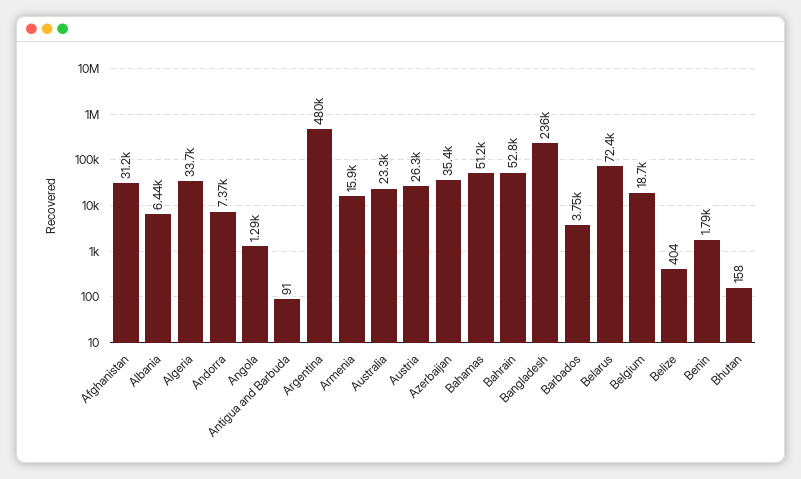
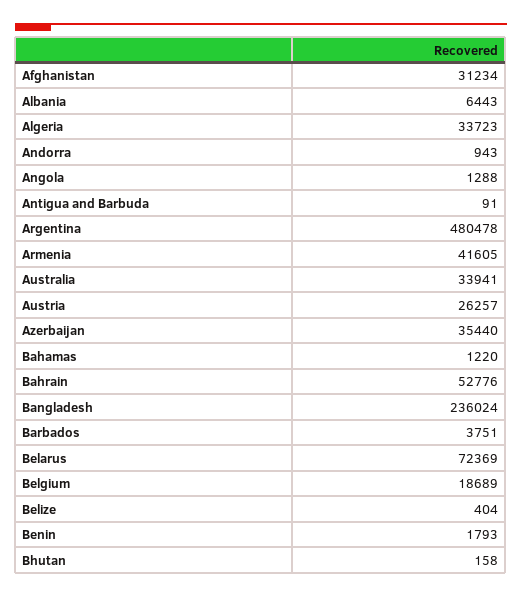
  {
    "Afghanistan": 31234,
    "Albania": 6443,
    "Algeria": 33723,
-   "Andorra": 7370,
+   "Andorra": 943,
    "Angola": 1288,
    "Antigua and Barbuda": 91,
    "Argentina": 480478,
-   "Armenia": 15900,
+   "Armenia": 41605,
-   "Australia": 23300,
+   "Australia": 33941,
    "Austria": 26257,
    "Azerbaijan": 35440,
-   "Bahamas": 51200,
+   "Bahamas": 1220,
    "Bahrain": 52776,
    "Bangladesh": 236024,
    "Barbados": 3751,
    "Belarus": 72369,
    "Belgium": 18689,
    "Belize": 404,
    "Benin": 1793,
    "Bhutan": 158
  }

